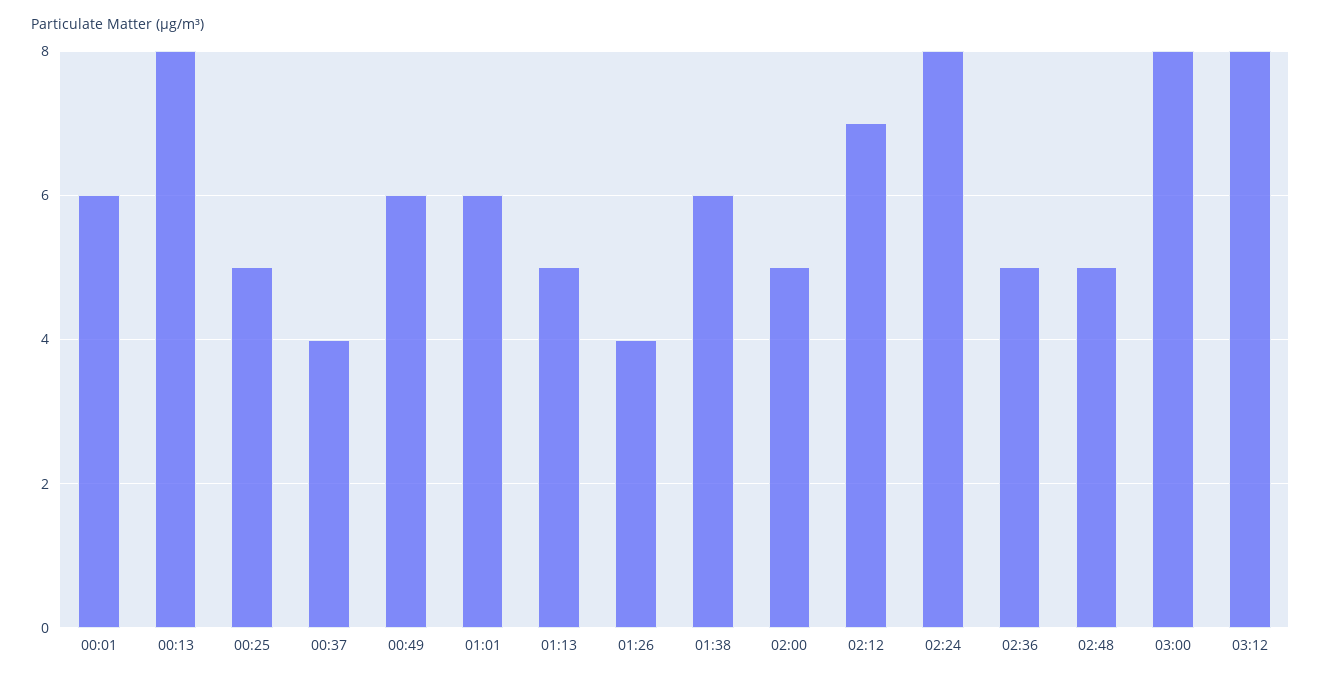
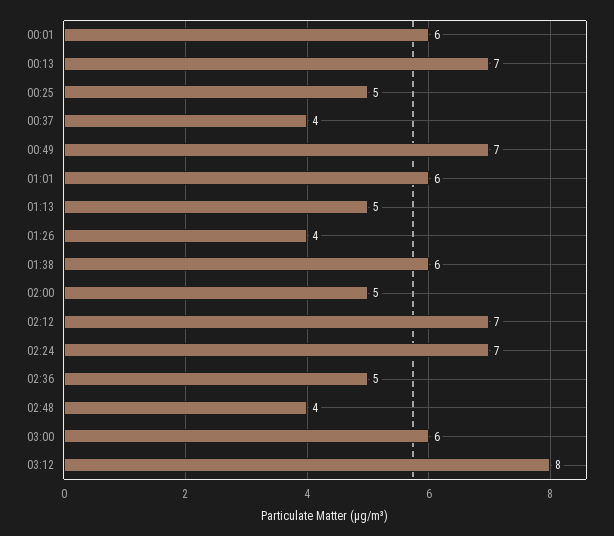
  {
    "00:01": 6,
-   "00:13": 8,
+   "00:13": 7,
    "00:25": 5,
    "00:37": 4,
-   "00:49": 6,
+   "00:49": 7,
    "01:01": 6,
    "01:13": 5,
    "01:26": 4,
    "01:38": 6,
    "02:00": 5,
    "02:12": 7,
-   "02:24": 8,
+   "02:24": 7,
    "02:36": 5,
-   "02:48": 5,
+   "02:48": 4,
-   "03:00": 8,
+   "03:00": 6,
    "03:12": 8
  }

